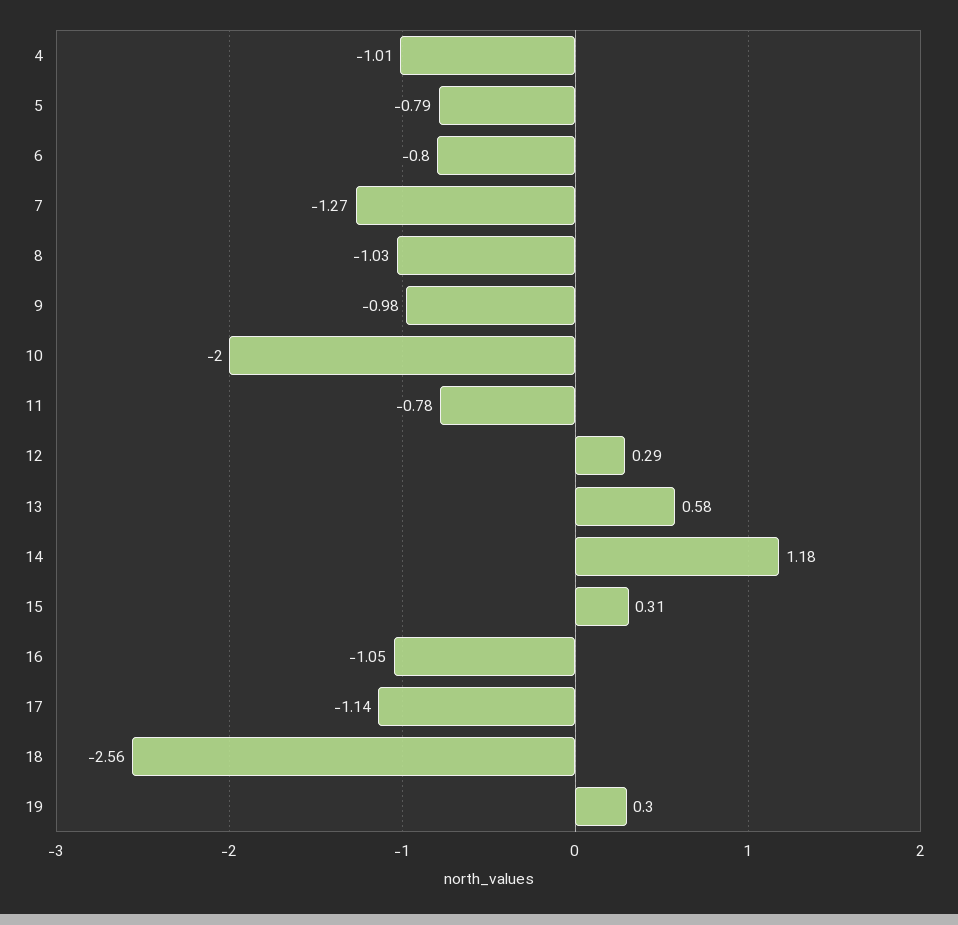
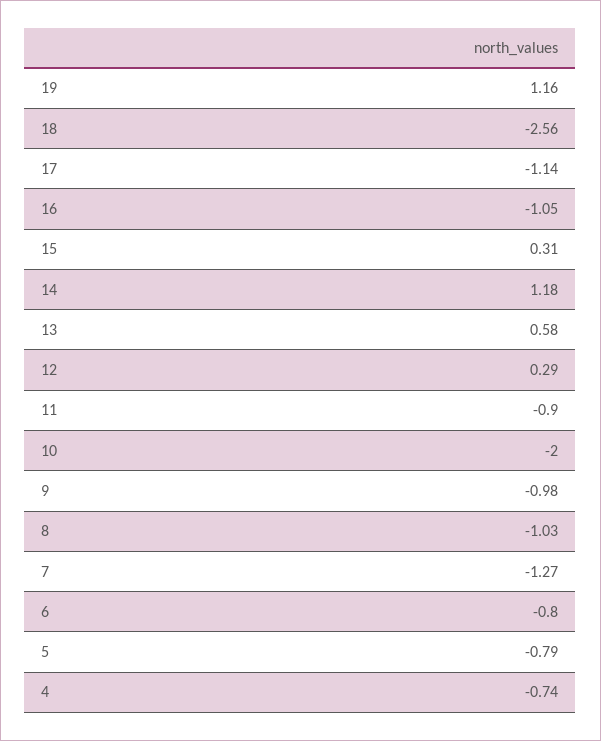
  {
-   "4": -1.01,
+   "4": -0.74,
    "5": -0.79,
    "6": -0.8,
    "7": -1.27,
    "8": -1.03,
    "9": -0.98,
    "10": -2,
-   "11": -0.78,
+   "11": -0.9,
    "12": 0.29,
    "13": 0.58,
    "14": 1.18,
    "15": 0.31,
    "16": -1.05,
    "17": -1.14,
    "18": -2.56,
-   "19": 0.3
+   "19": 1.16
  }

